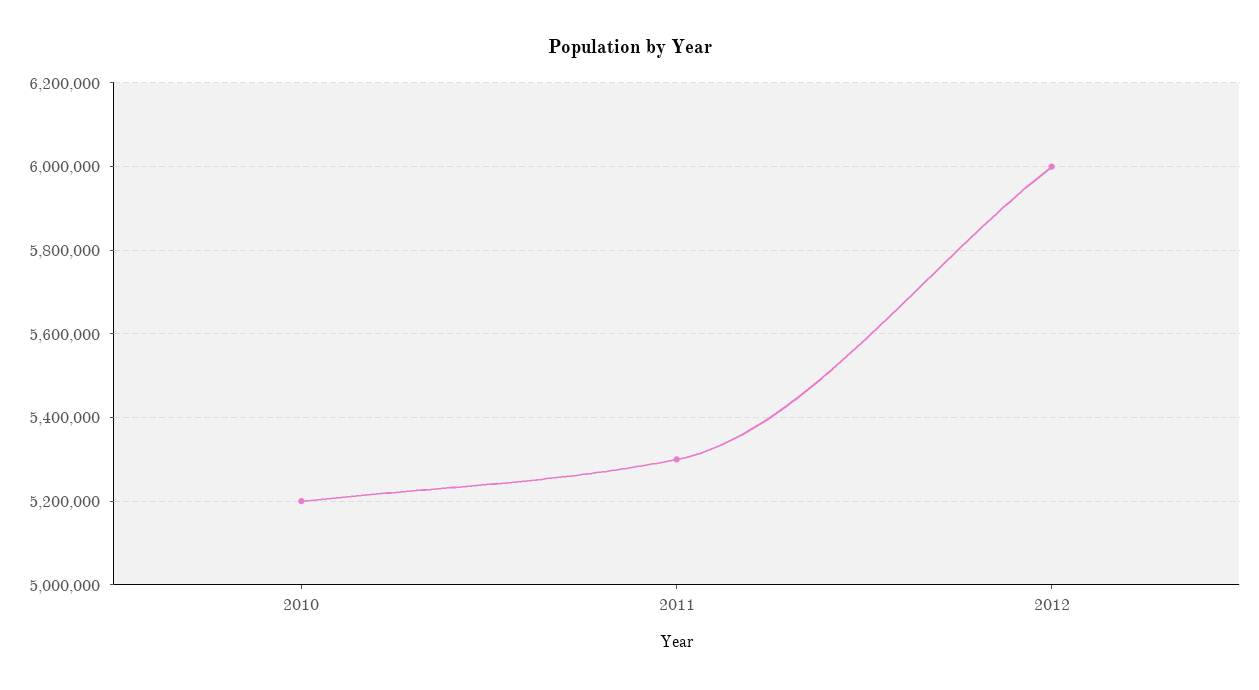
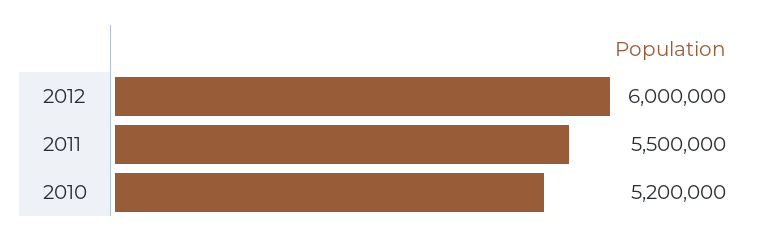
  {
    "2010": 5200000,
-   "2011": 5300000,
+   "2011": 5500000,
    "2012": 6000000
  }

